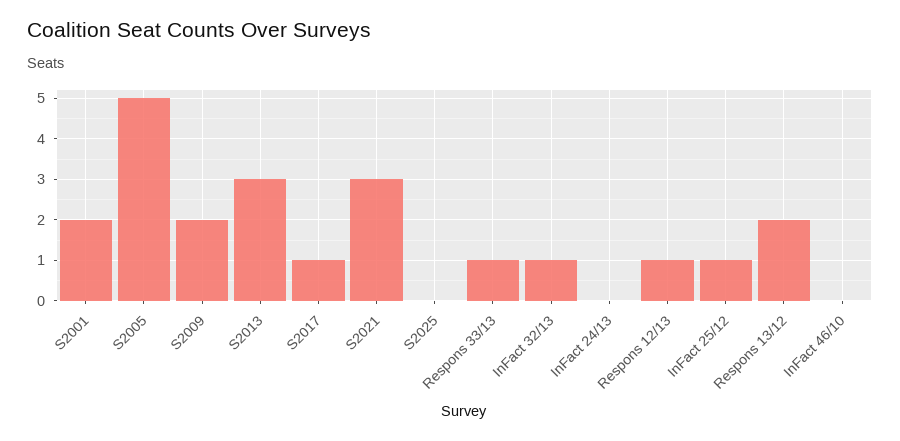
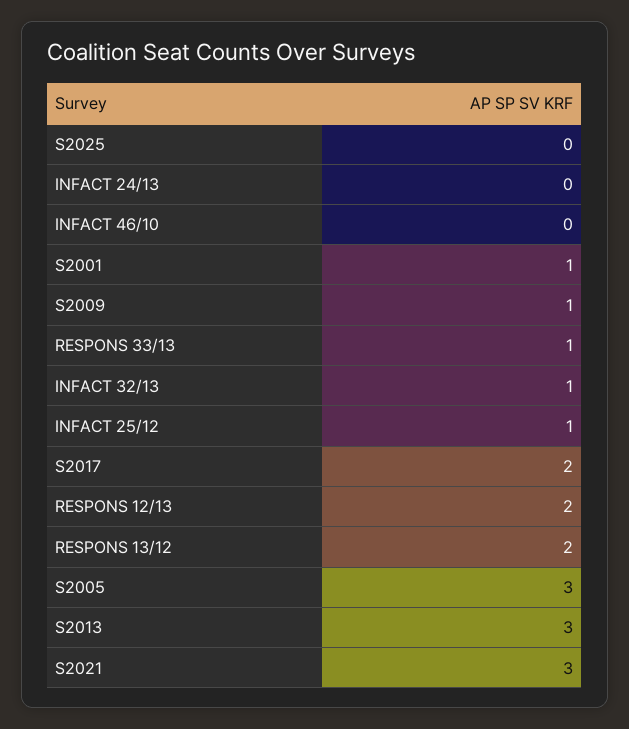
  {
-   "S2001": 2,
+   "S2001": 1,
-   "S2005": 5,
+   "S2005": 3,
-   "S2009": 2,
+   "S2009": 1,
    "S2013": 3,
-   "S2017": 1,
+   "S2017": 2,
    "S2021": 3,
    "S2025": 0,
    "Respons 33/13": 1,
    "InFact 32/13": 1,
    "InFact 24/13": 0,
-   "Respons 12/13": 1,
+   "Respons 12/13": 2,
    "InFact 25/12": 1,
    "Respons 13/12": 2,
    "InFact 46/10": 0
  }

